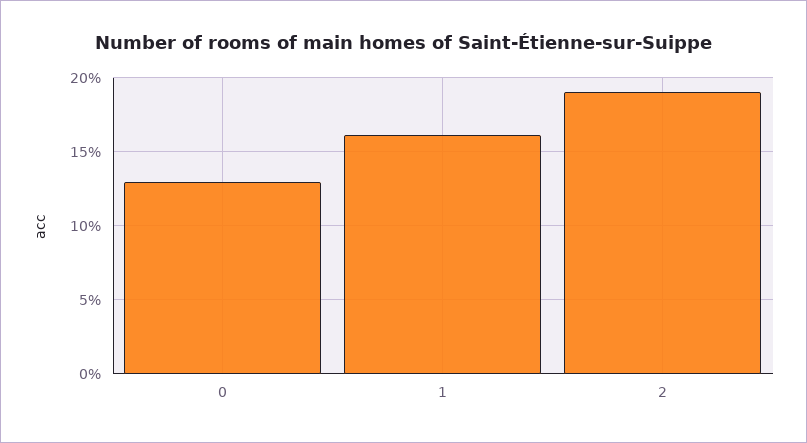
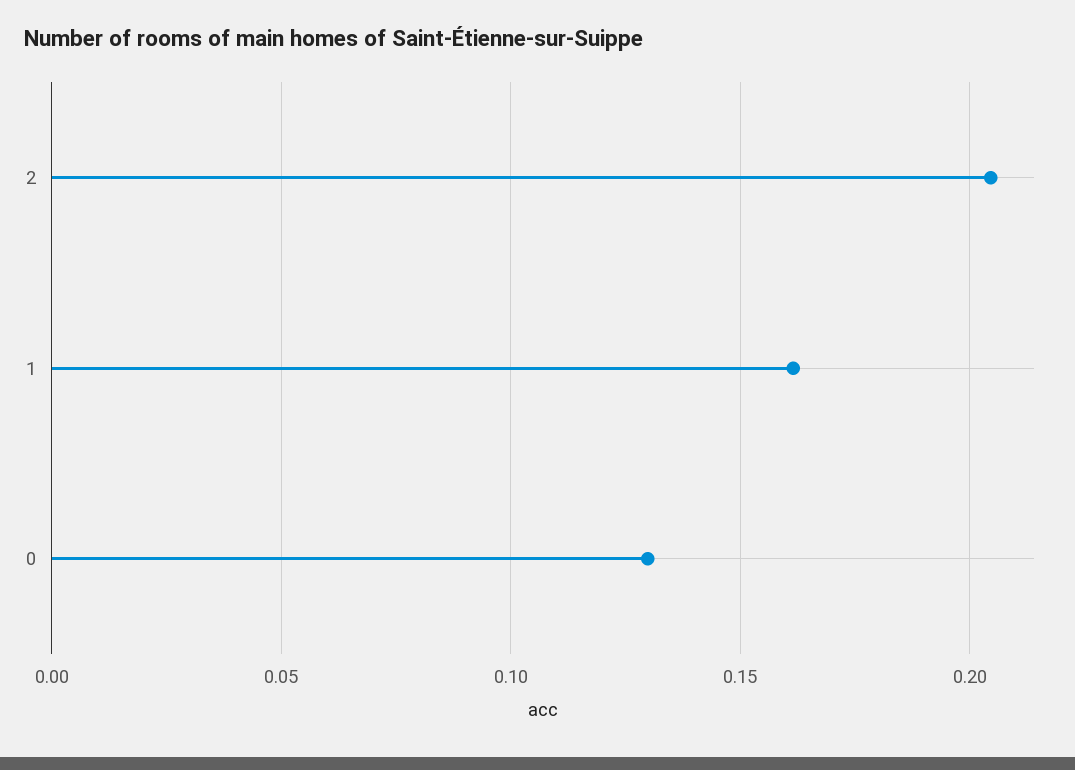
  {
    "0": 0.13,
    "1": 0.16,
-   "2": 0.19
+   "2": 0.205
  }

